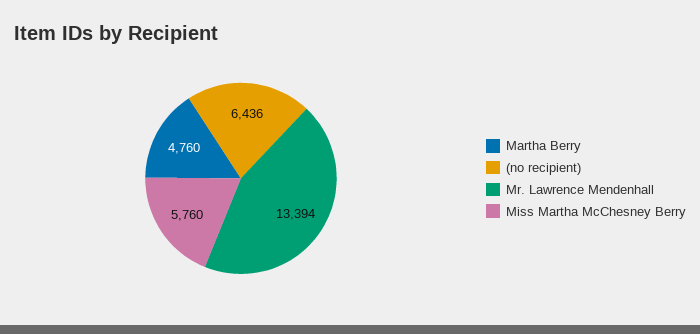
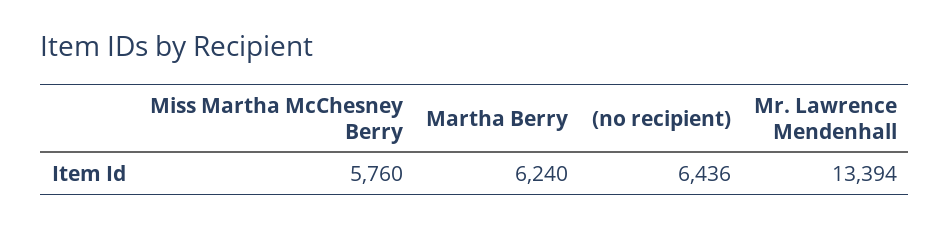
  {
-   "Martha Berry": 4760,
+   "Martha Berry": 6240,
    "(no recipient)": 6436,
    "Mr. Lawrence Mendenhall": 13394,
    "Miss Martha McChesney Berry": 5760
  }

